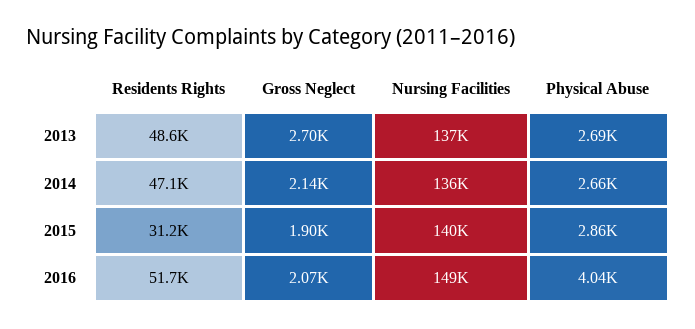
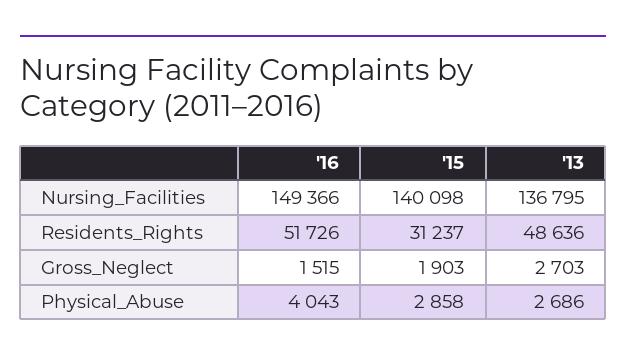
  {
    "Residents Rights": {
      "2013": 48636,
-     "2014": 47100,
      "2015": 31237,
      "2016": 51726
    },
    "Gross Neglect": {
      "2013": 2703,
-     "2014": 2140,
      "2015": 1903,
-     "2016": 2070
+     "2016": 1515
    },
    "Nursing Facilities": {
      "2013": 136795,
-     "2014": 136000,
      "2015": 140098,
      "2016": 149366
    },
    "Physical Abuse": {
      "2013": 2686,
-     "2014": 2660,
      "2015": 2858,
      "2016": 4043
    }
  }

